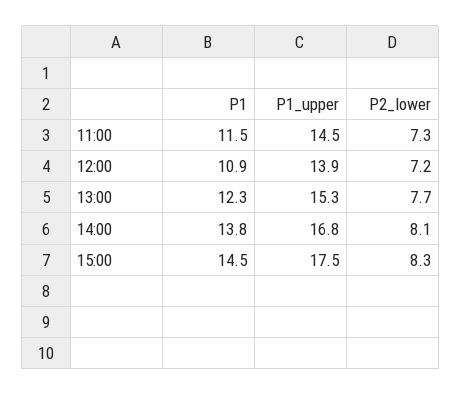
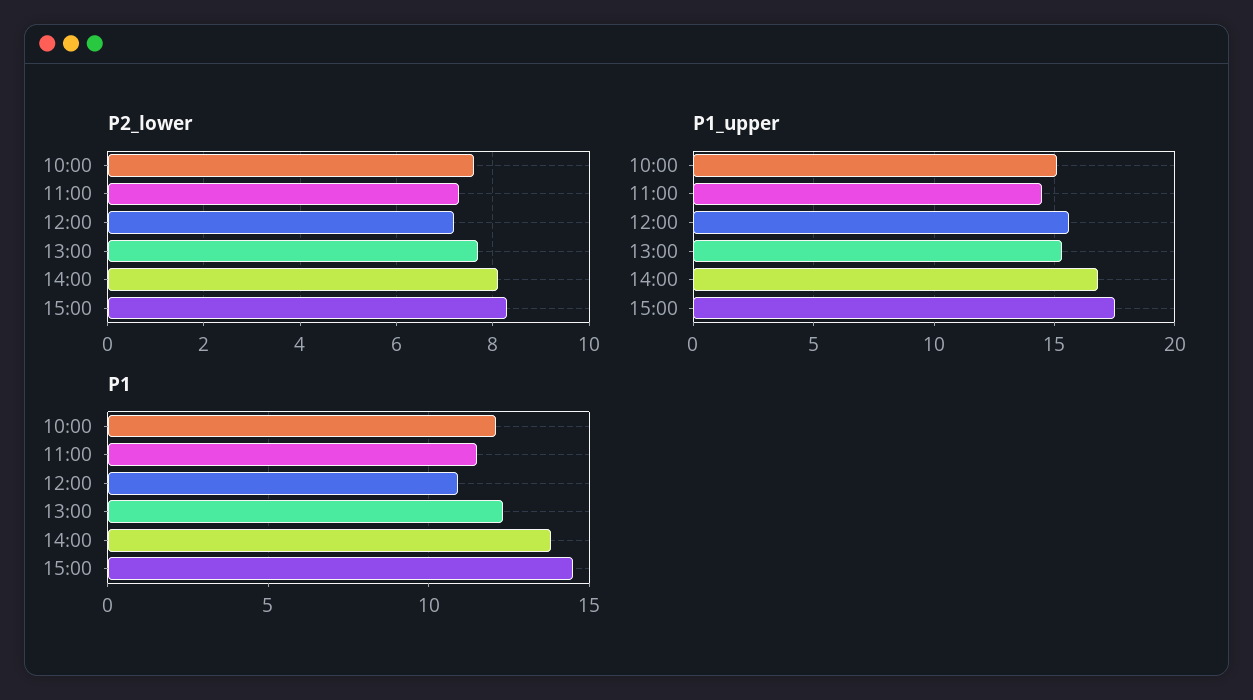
  {
    "P1": {
      "11:00": 11.5,
      "12:00": 10.9,
      "13:00": 12.3,
      "14:00": 13.8,
-     "15:00": 14.5
+     "15:00": 14.5,
+     "10:00": 12
    },
    "P1_upper": {
      "11:00": 14.5,
-     "12:00": 13.9,
+     "12:00": 15.5,
      "13:00": 15.3,
      "14:00": 16.8,
-     "15:00": 17.5
+     "15:00": 17.5,
+     "10:00": 15
    },
    "P2_lower": {
      "11:00": 7.3,
      "12:00": 7.2,
      "13:00": 7.7,
      "14:00": 8.1,
-     "15:00": 8.3
+     "15:00": 8.3,
+     "10:00": 7.5
    }
  }

